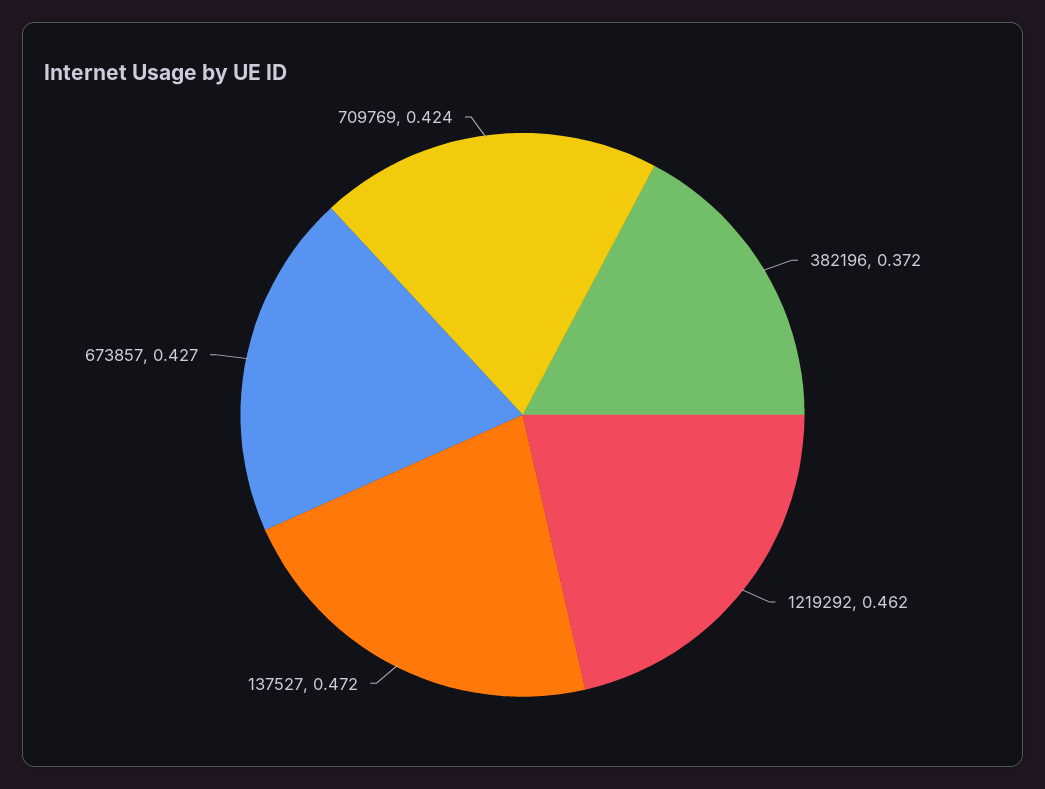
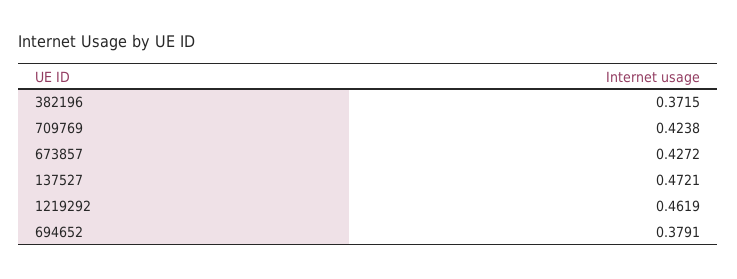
  {
    "382196": 0.3715,
    "1219292": 0.4619,
    "137527": 0.4721,
    "673857": 0.4272,
-   "709769": 0.4238
+   "709769": 0.4238,
+   "694652": 0.3791
  }

